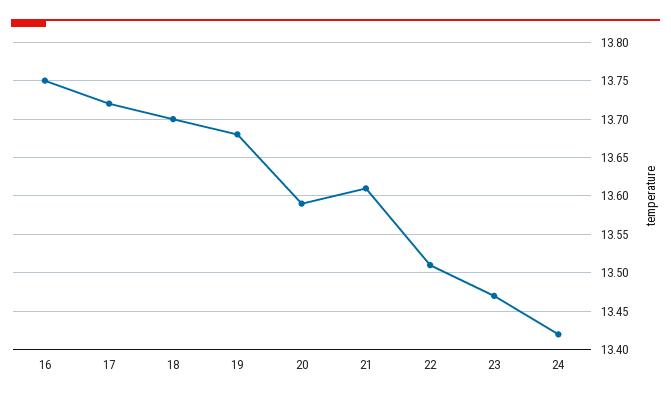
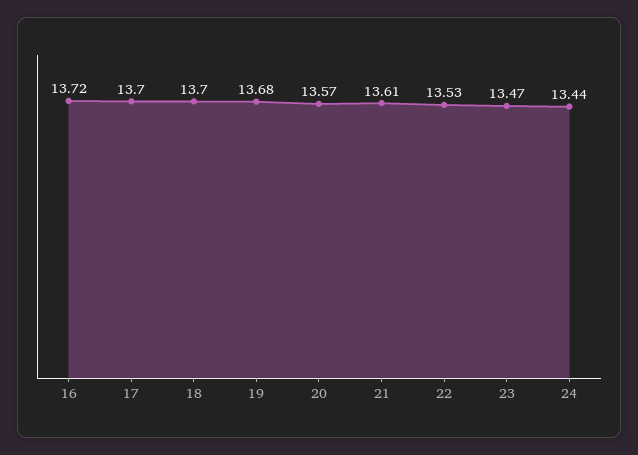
  {
-   "16": 13.75,
+   "16": 13.72,
-   "17": 13.72,
+   "17": 13.7,
    "18": 13.7,
    "19": 13.68,
-   "20": 13.59,
+   "20": 13.57,
    "21": 13.61,
-   "22": 13.51,
+   "22": 13.53,
    "23": 13.47,
-   "24": 13.42
+   "24": 13.44
  }

